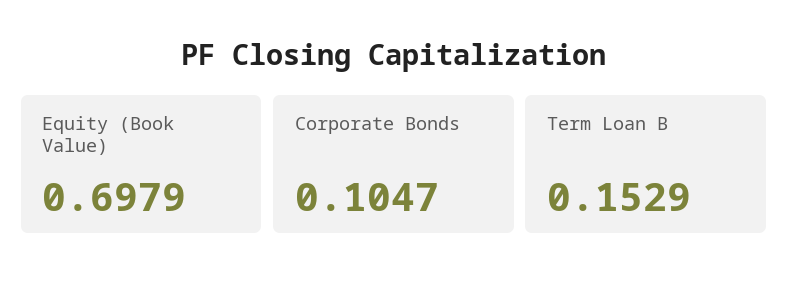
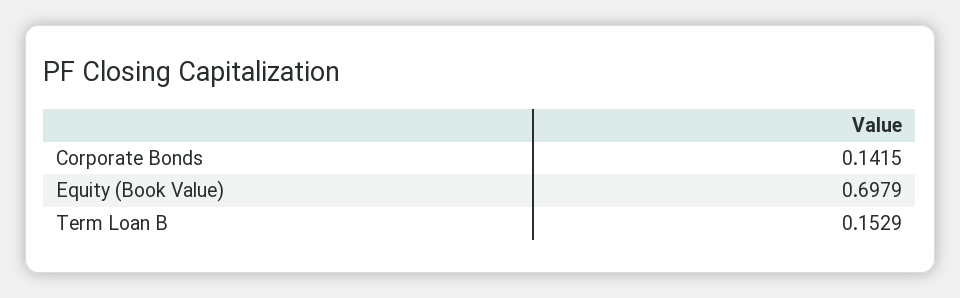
  {
    "Equity (Book Value)": 0.6979,
-   "Corporate Bonds": 0.1047,
+   "Corporate Bonds": 0.1415,
    "Term Loan B": 0.1529
  }

